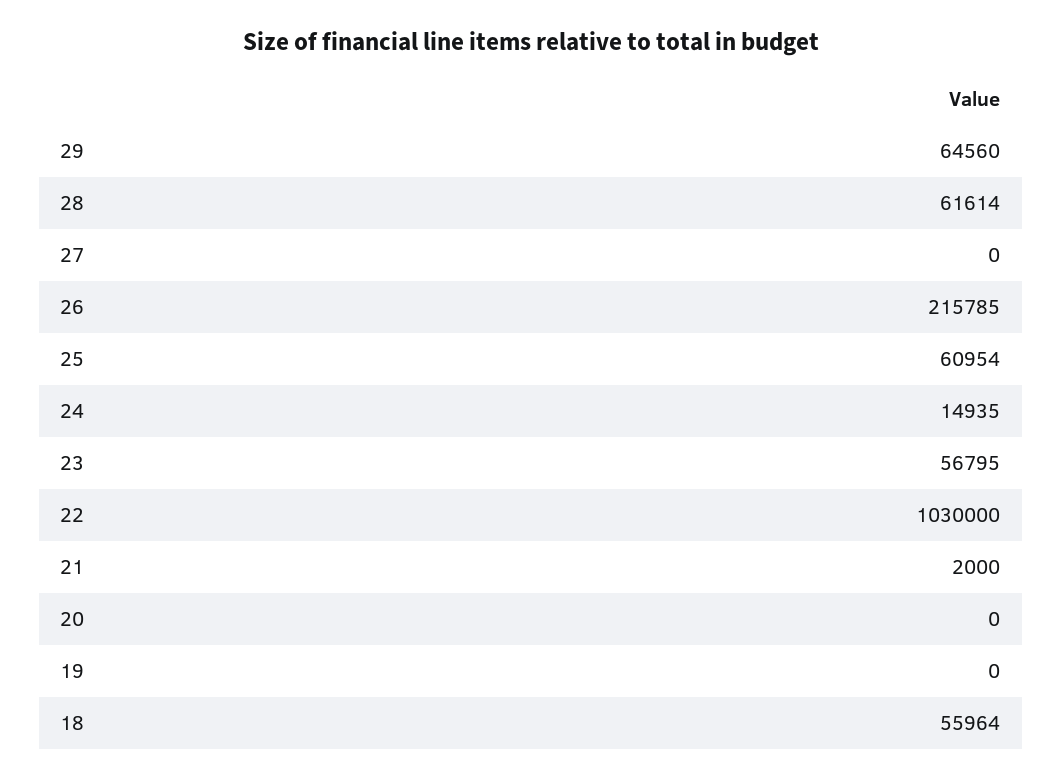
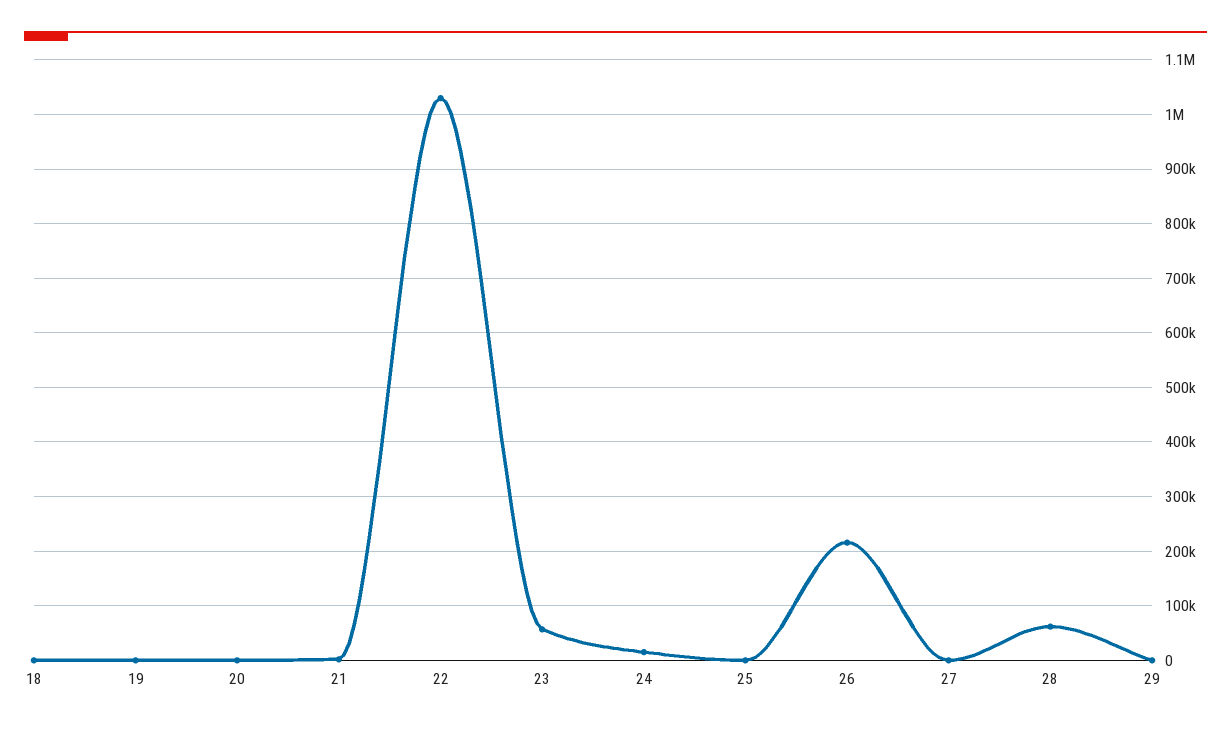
  {
-   "29": 64560,
+   "29": 0,
    "28": 61614,
    "27": 0,
    "26": 215785,
-   "25": 60954,
+   "25": 0,
    "24": 14935,
    "23": 56795,
    "22": 1030000,
    "21": 2000,
    "20": 0,
    "19": 0,
-   "18": 55964
+   "18": 0
  }

